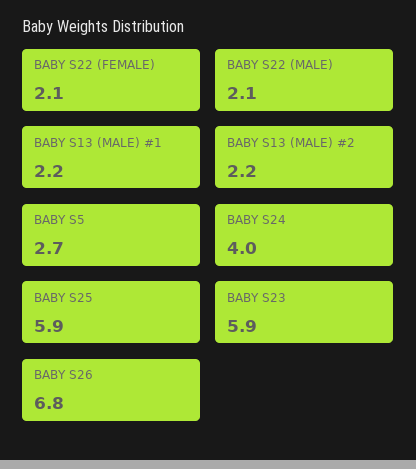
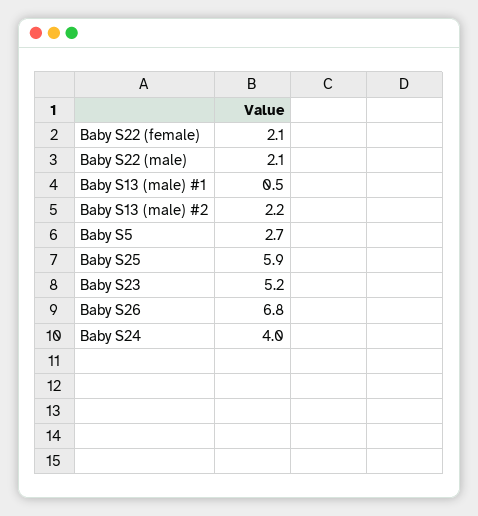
  {
    "BABY S22 (FEMALE)": 2.1,
    "BABY S22 (MALE)": 2.1,
-   "BABY S13 (MALE) #1": 2.2,
+   "BABY S13 (MALE) #1": 0.5,
    "BABY S13 (MALE) #2": 2.2,
    "BABY S5": 2.7,
    "BABY S24": 4,
    "BABY S25": 5.9,
-   "BABY S23": 5.9,
+   "BABY S23": 5.2,
    "BABY S26": 6.8
  }

